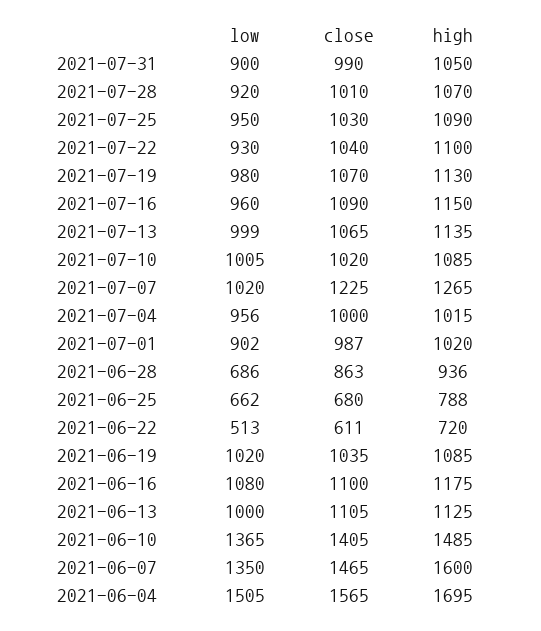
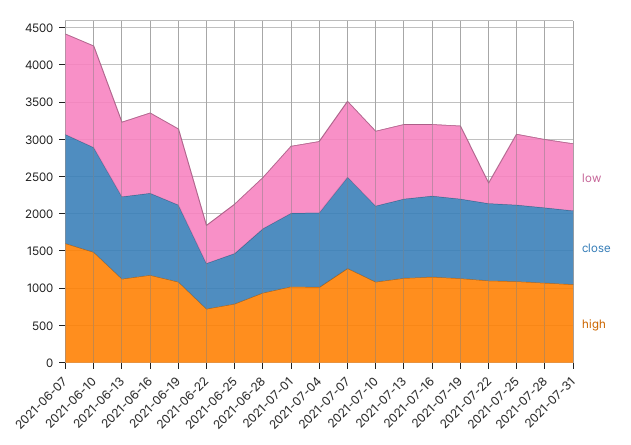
  {
    "low": {
      "2021-07-31": 900,
      "2021-07-28": 920,
      "2021-07-25": 950,
-     "2021-07-22": 930,
+     "2021-07-22": 250,
      "2021-07-19": 980,
      "2021-07-16": 960,
      "2021-07-13": 999,
      "2021-07-10": 1005,
      "2021-07-07": 1020,
      "2021-07-04": 956,
      "2021-07-01": 902,
      "2021-06-28": 686,
      "2021-06-25": 662,
      "2021-06-22": 513,
      "2021-06-19": 1020,
      "2021-06-16": 1080,
      "2021-06-13": 1000,
      "2021-06-10": 1365,
-     "2021-06-07": 1350,
+     "2021-06-07": 1350
-     "2021-06-04": 1505
    },
    "close": {
      "2021-07-31": 990,
      "2021-07-28": 1010,
      "2021-07-25": 1030,
      "2021-07-22": 1040,
      "2021-07-19": 1070,
      "2021-07-16": 1090,
      "2021-07-13": 1065,
      "2021-07-10": 1020,
      "2021-07-07": 1225,
      "2021-07-04": 1000,
      "2021-07-01": 987,
      "2021-06-28": 863,
      "2021-06-25": 680,
      "2021-06-22": 611,
      "2021-06-19": 1035,
      "2021-06-16": 1100,
      "2021-06-13": 1105,
      "2021-06-10": 1405,
-     "2021-06-07": 1465,
+     "2021-06-07": 1465
-     "2021-06-04": 1565
    },
    "high": {
      "2021-07-31": 1050,
      "2021-07-28": 1070,
      "2021-07-25": 1090,
      "2021-07-22": 1100,
      "2021-07-19": 1130,
      "2021-07-16": 1150,
      "2021-07-13": 1135,
      "2021-07-10": 1085,
      "2021-07-07": 1265,
      "2021-07-04": 1015,
      "2021-07-01": 1020,
      "2021-06-28": 936,
      "2021-06-25": 788,
      "2021-06-22": 720,
      "2021-06-19": 1085,
      "2021-06-16": 1175,
      "2021-06-13": 1125,
      "2021-06-10": 1485,
-     "2021-06-07": 1600,
+     "2021-06-07": 1600
-     "2021-06-04": 1695
    }
  }

